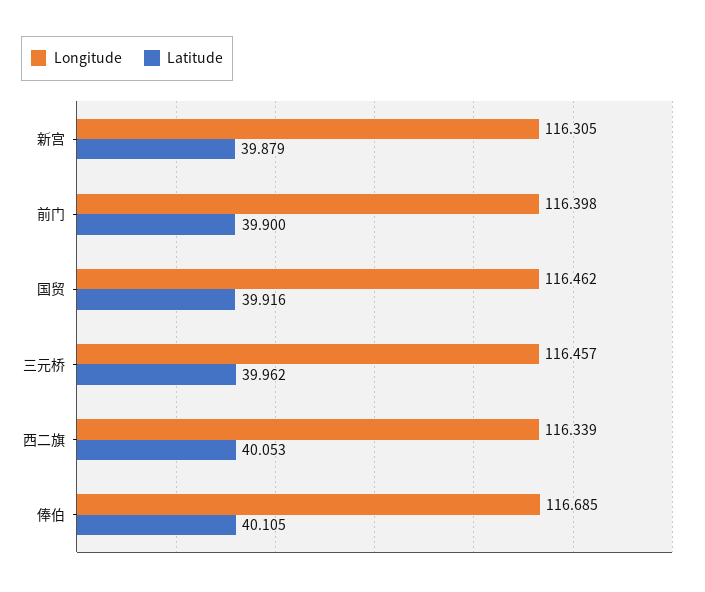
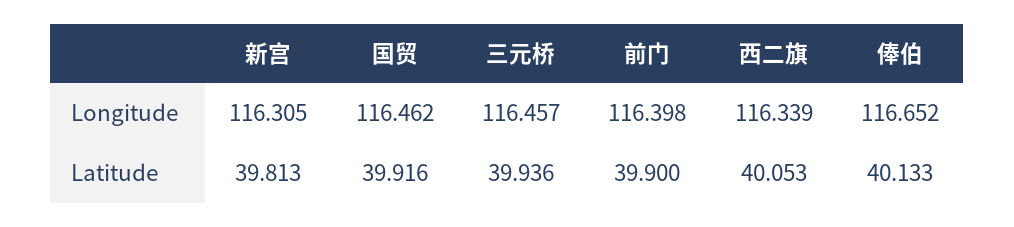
  {
    "Longitude": {
      "新宫": 116.305,
      "前门": 116.398,
      "国贸": 116.462,
      "三元桥": 116.457,
      "西二旗": 116.339,
-     "俸伯": 116.685
+     "俸伯": 116.652
    },
    "Latitude": {
-     "新宫": 39.879,
+     "新宫": 39.813,
      "前门": 39.9,
      "国贸": 39.916,
-     "三元桥": 39.962,
+     "三元桥": 39.936,
      "西二旗": 40.053,
-     "俸伯": 40.105
+     "俸伯": 40.133
    }
  }

